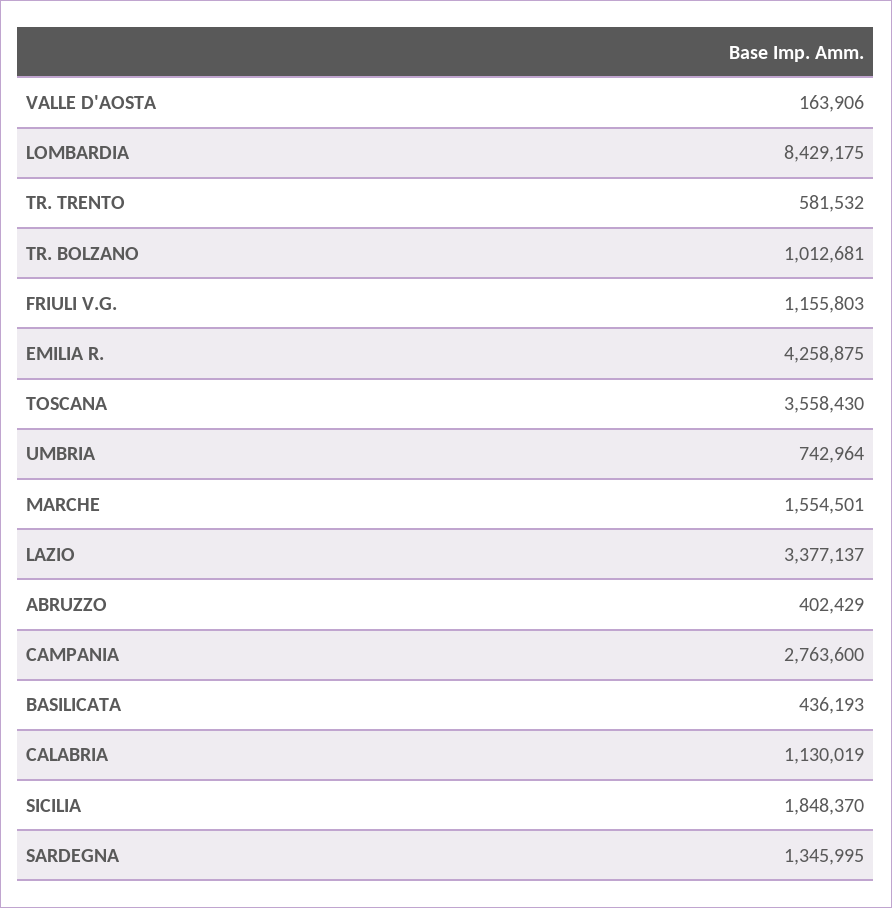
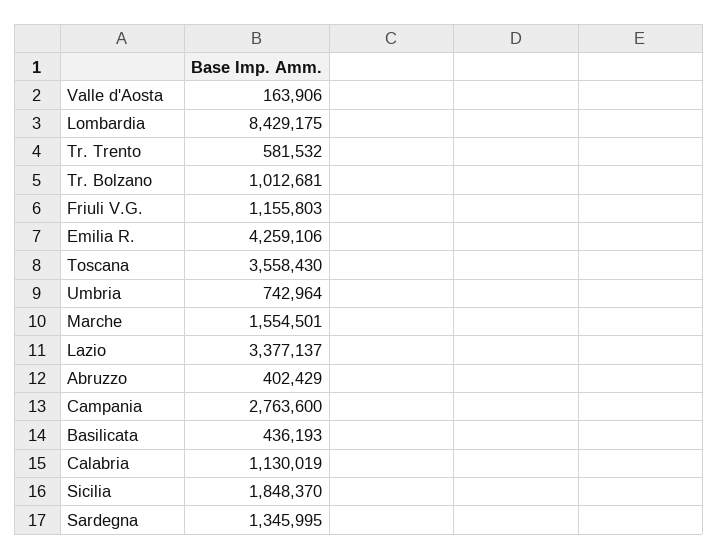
  {
    "VALLE D'AOSTA": 163906,
    "LOMBARDIA": 8429175,
    "TR. TRENTO": 581532,
    "TR. BOLZANO": 1012681,
    "FRIULI V.G.": 1155803,
-   "EMILIA R.": 4258875,
+   "EMILIA R.": 4259106,
    "TOSCANA": 3558430,
    "UMBRIA": 742964,
    "MARCHE": 1554501,
    "LAZIO": 3377137,
    "ABRUZZO": 402429,
    "CAMPANIA": 2763600,
    "BASILICATA": 436193,
    "CALABRIA": 1130019,
    "SICILIA": 1848370,
    "SARDEGNA": 1345995
  }

